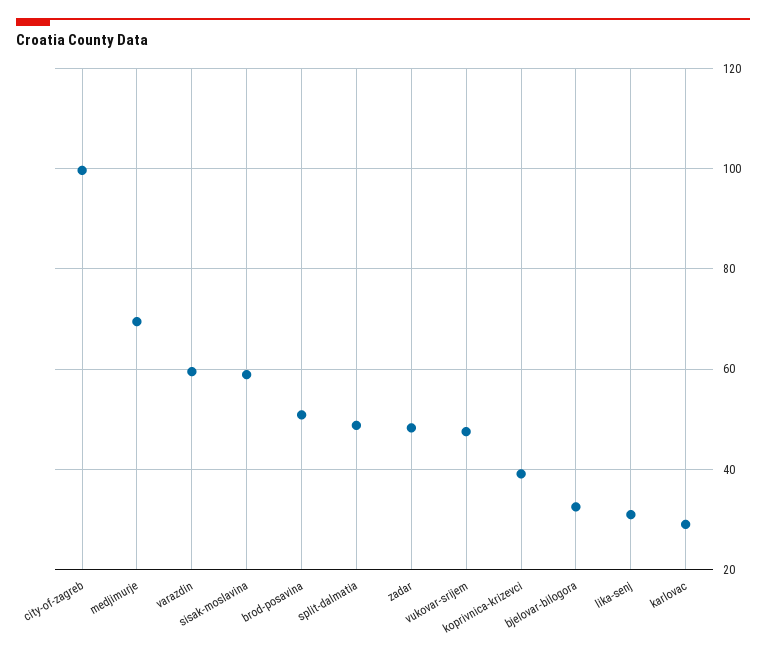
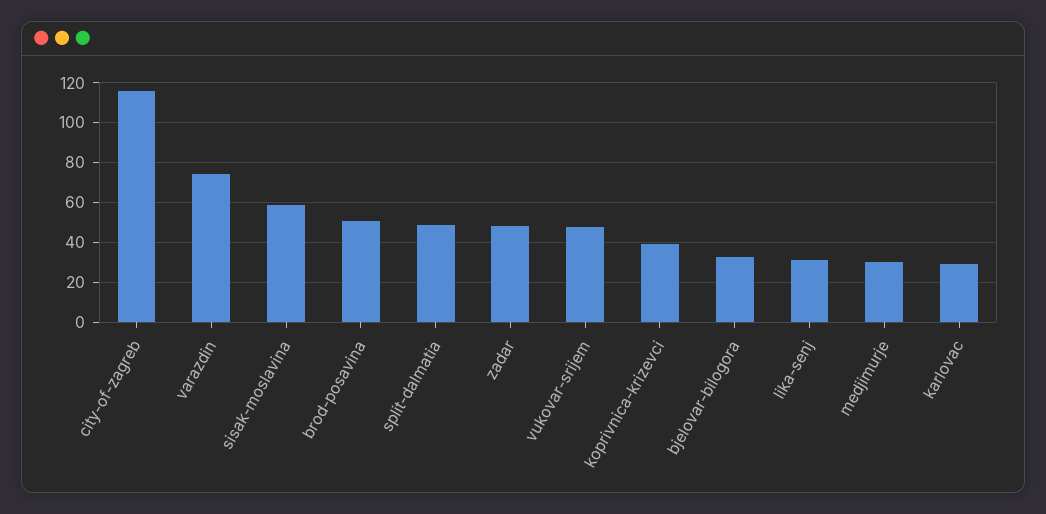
  {
-   "city-of-zagreb": 100,
+   "city-of-zagreb": 115,
-   "medjimurje": 70,
+   "medjimurje": 30,
-   "varazdin": 60,
+   "varazdin": 75,
    "sisak-moslavina": 58,
    "brod-posavina": 50,
    "split-dalmatia": 48,
    "zadar": 48,
    "vukovar-srijem": 48,
    "koprivnica-krizevci": 40,
    "bjelovar-bilogora": 32,
    "lika-senj": 32,
    "karlovac": 30
  }

